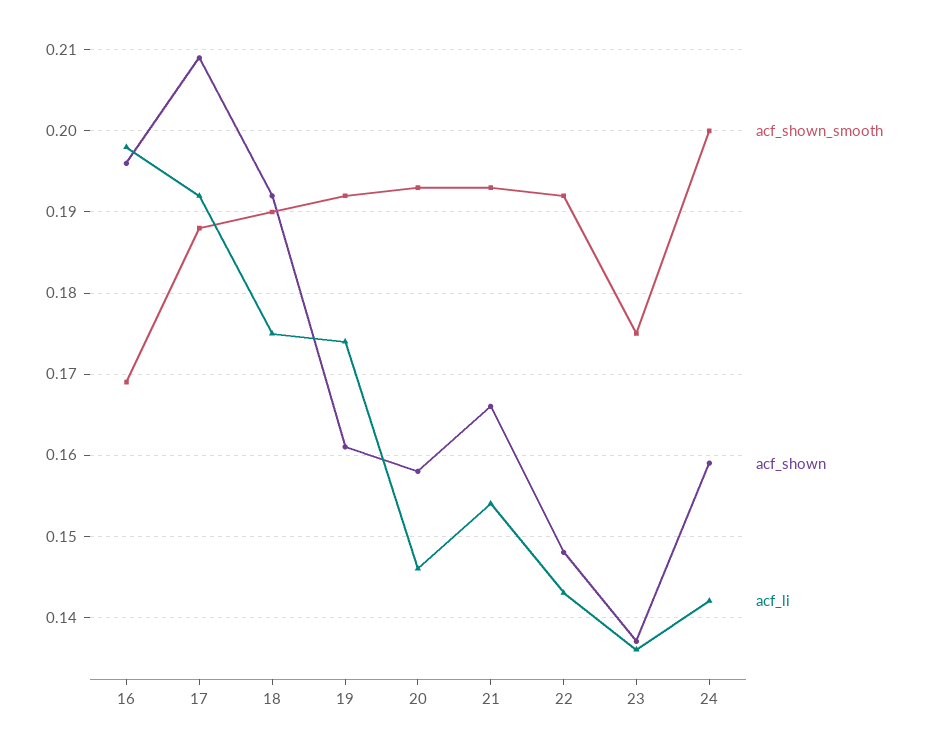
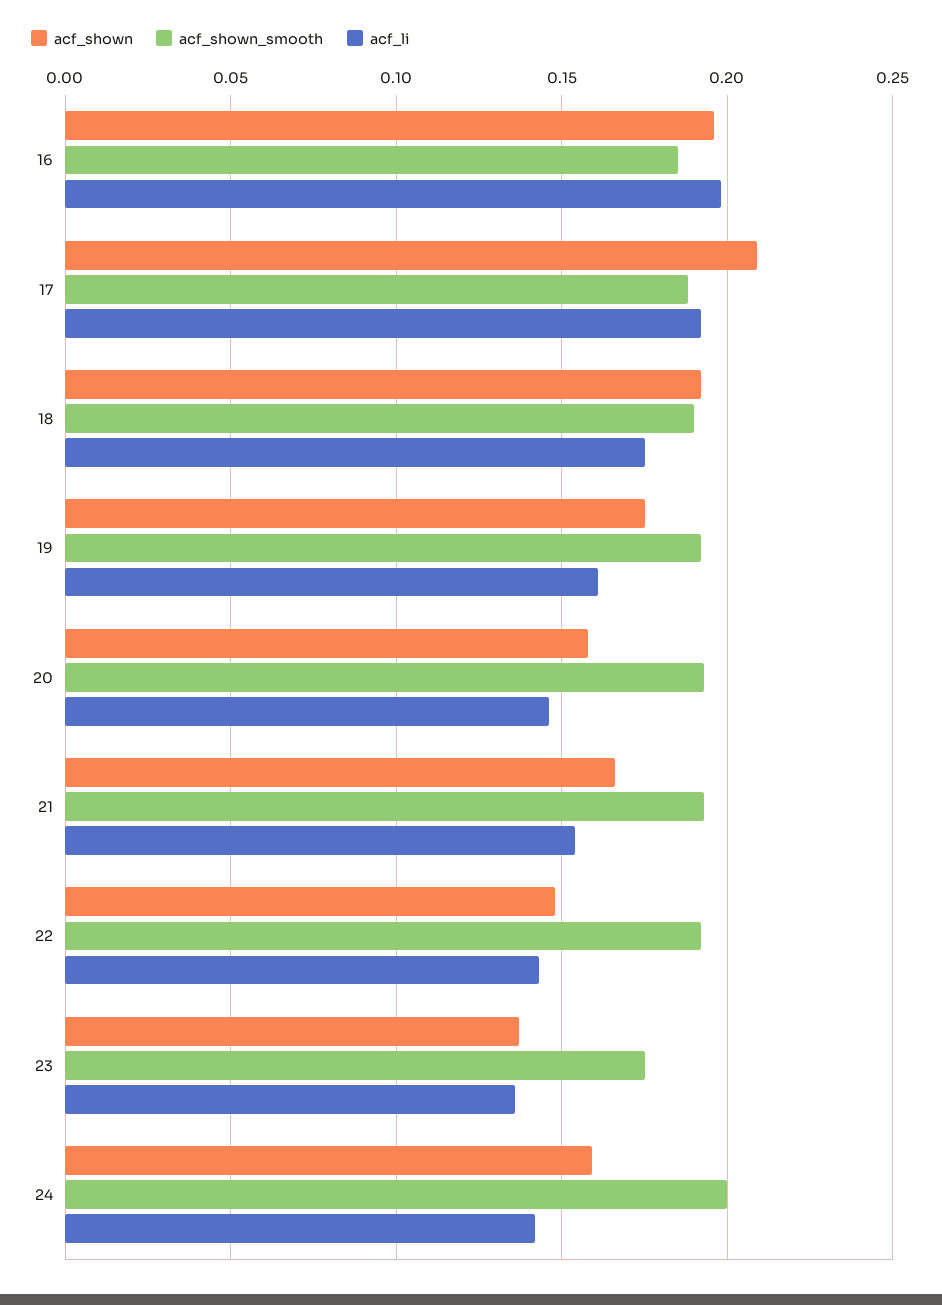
  {
    "acf_shown_smooth": {
-     "16": 0.169,
+     "16": 0.185,
      "17": 0.188,
      "18": 0.19,
      "19": 0.192,
      "20": 0.193,
      "21": 0.193,
      "22": 0.192,
      "23": 0.175,
      "24": 0.2
    },
    "acf_shown": {
      "16": 0.196,
      "17": 0.209,
      "18": 0.192,
-     "19": 0.161,
+     "19": 0.175,
      "20": 0.158,
      "21": 0.166,
      "22": 0.148,
      "23": 0.137,
      "24": 0.159
    },
    "acf_li": {
      "16": 0.198,
      "17": 0.192,
      "18": 0.175,
-     "19": 0.174,
+     "19": 0.16,
      "20": 0.146,
      "21": 0.154,
      "22": 0.143,
      "23": 0.136,
      "24": 0.142
    }
  }

